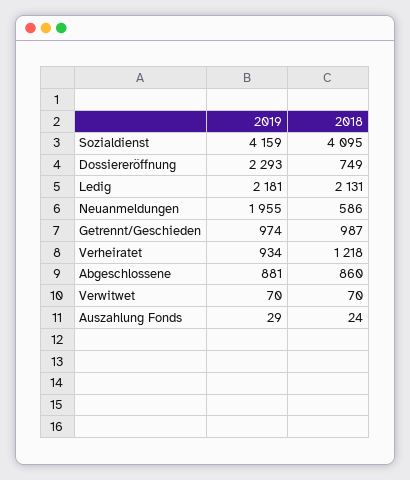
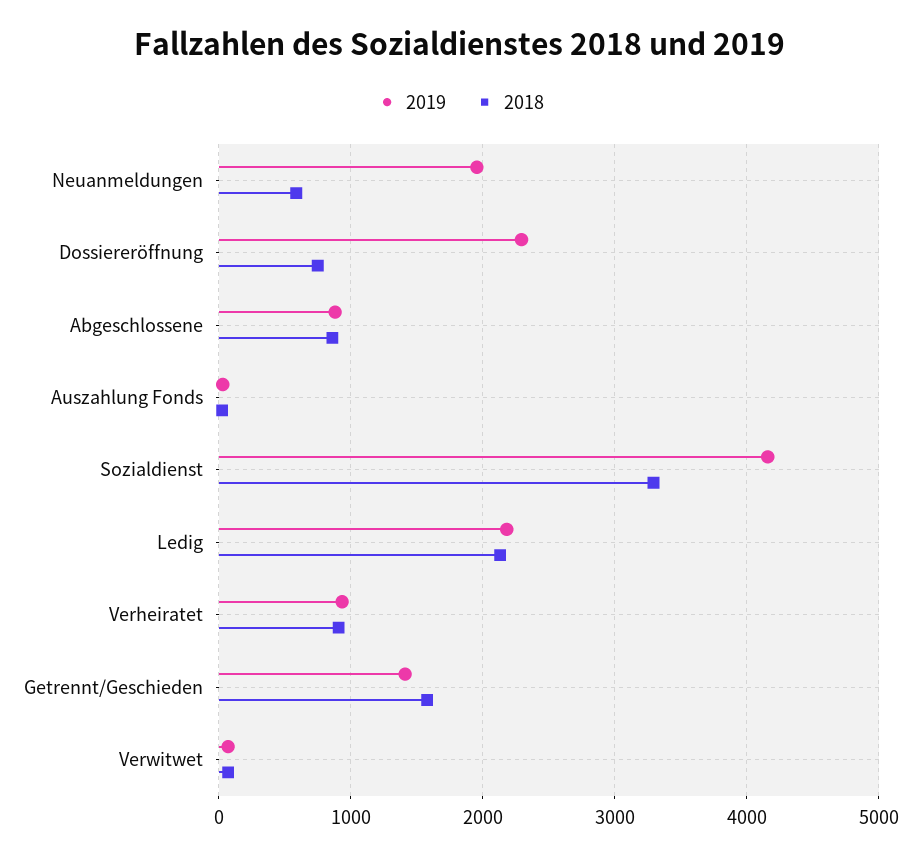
  {
    "2019": {
      "Sozialdienst": 4159,
      "Dossiereröffnung": 2293,
      "Ledig": 2181,
      "Neuanmeldungen": 1955,
-     "Getrennt/Geschieden": 974,
+     "Getrennt/Geschieden": 1400,
      "Verheiratet": 934,
      "Abgeschlossene": 881,
      "Verwitwet": 70,
      "Auszahlung Fonds": 29
    },
    "2018": {
-     "Sozialdienst": 4095,
+     "Sozialdienst": 3300,
      "Dossiereröffnung": 749,
      "Ledig": 2131,
      "Neuanmeldungen": 586,
-     "Getrennt/Geschieden": 987,
+     "Getrennt/Geschieden": 1600,
-     "Verheiratet": 1218,
+     "Verheiratet": 900,
      "Abgeschlossene": 860,
      "Verwitwet": 70,
      "Auszahlung Fonds": 24
    }
  }

